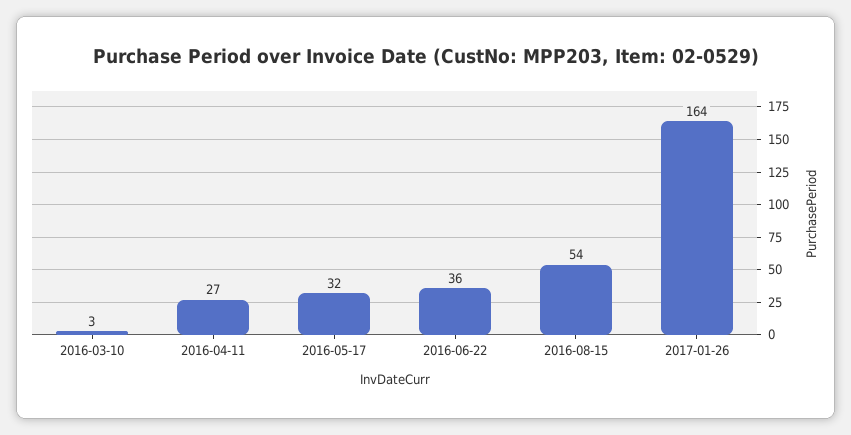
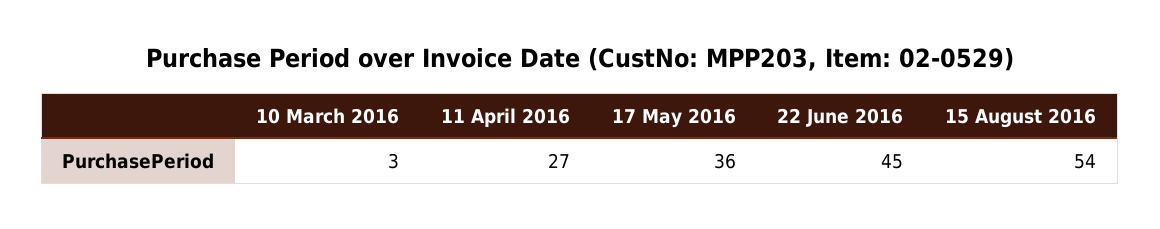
  {
    "2016-03-10": 3,
    "2016-04-11": 27,
-   "2016-05-17": 32,
+   "2016-05-17": 36,
-   "2016-06-22": 36,
+   "2016-06-22": 45,
-   "2016-08-15": 54,
+   "2016-08-15": 54
-   "2017-01-26": 164
  }

